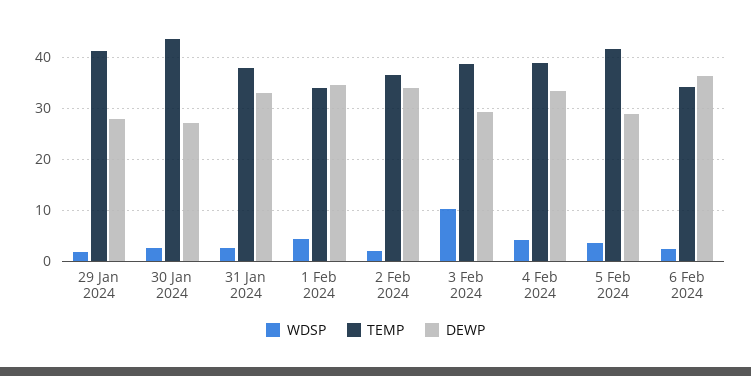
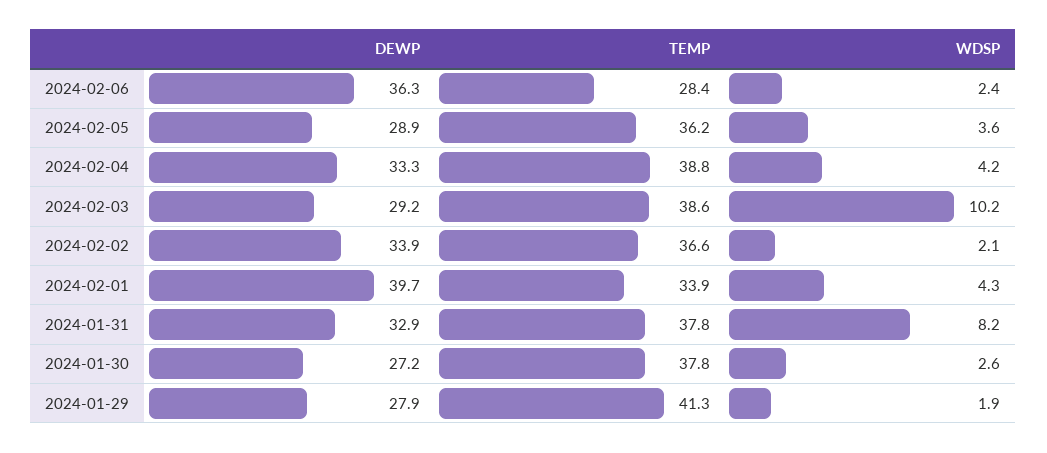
  {
    "WDSP": {
      "29 Jan 2024": 1.9,
      "30 Jan 2024": 2.6,
-     "31 Jan 2024": 2,
+     "31 Jan 2024": 8.2,
      "1 Feb 2024": 4.3,
      "2 Feb 2024": 2.1,
      "3 Feb 2024": 10.2,
      "4 Feb 2024": 4.2,
      "5 Feb 2024": 3.6,
      "6 Feb 2024": 2.4
    },
    "TEMP": {
      "29 Jan 2024": 41.3,
-     "30 Jan 2024": 44,
+     "30 Jan 2024": 37.8,
      "31 Jan 2024": 37.8,
      "1 Feb 2024": 33.9,
      "2 Feb 2024": 36.6,
      "3 Feb 2024": 38.6,
      "4 Feb 2024": 38.8,
-     "5 Feb 2024": 42,
+     "5 Feb 2024": 36.2,
-     "6 Feb 2024": 34
+     "6 Feb 2024": 28.4
    },
    "DEWP": {
      "29 Jan 2024": 27.9,
      "30 Jan 2024": 27.2,
      "31 Jan 2024": 32.9,
-     "1 Feb 2024": 34,
+     "1 Feb 2024": 39.7,
      "2 Feb 2024": 33.9,
      "3 Feb 2024": 29.2,
      "4 Feb 2024": 33.3,
      "5 Feb 2024": 28.9,
      "6 Feb 2024": 36.3
    }
  }

